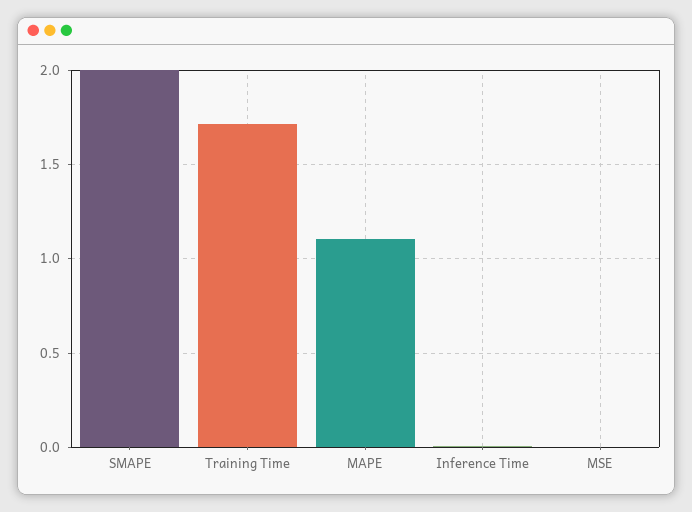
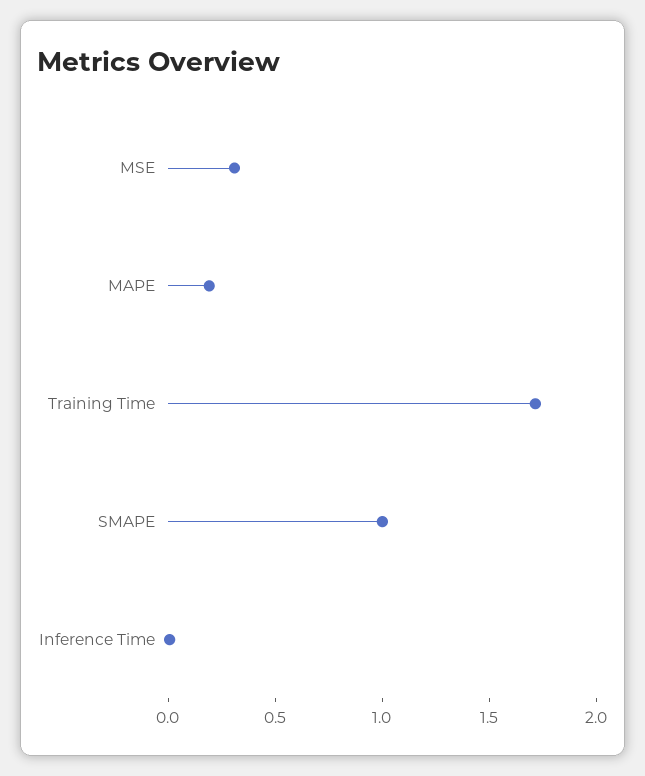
  {
-   "SMAPE": 2,
+   "SMAPE": 1,
    "Training Time": 1.7,
-   "MAPE": 1.1,
+   "MAPE": 0.2,
    "Inference Time": 0,
-   "MSE": 0
+   "MSE": 0.3
  }

